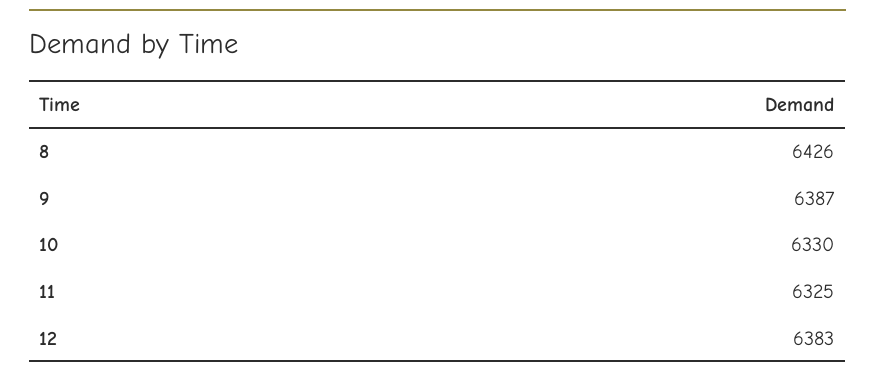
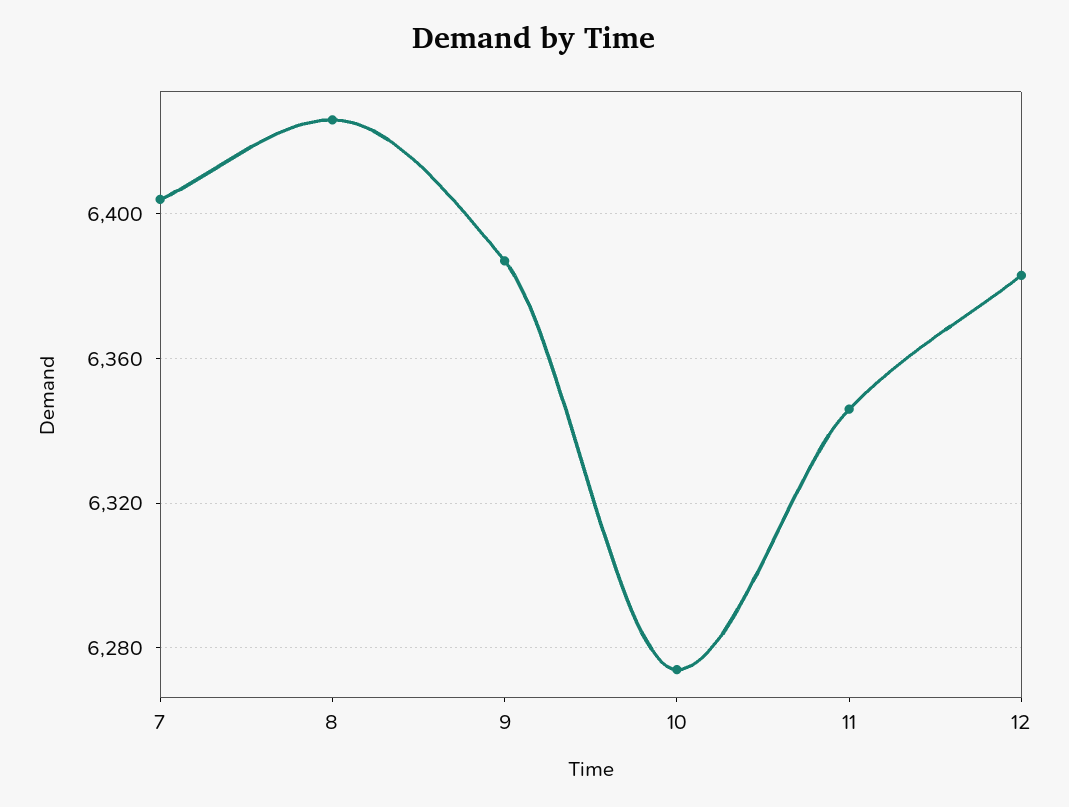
  {
    "8": 6426,
    "9": 6387,
-   "10": 6330,
+   "10": 6275,
-   "11": 6325,
+   "11": 6345,
-   "12": 6383
+   "12": 6383,
+   "7": 6405
  }

